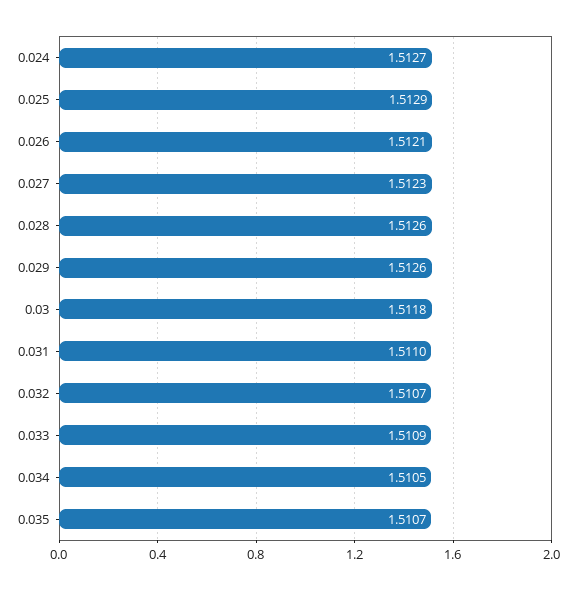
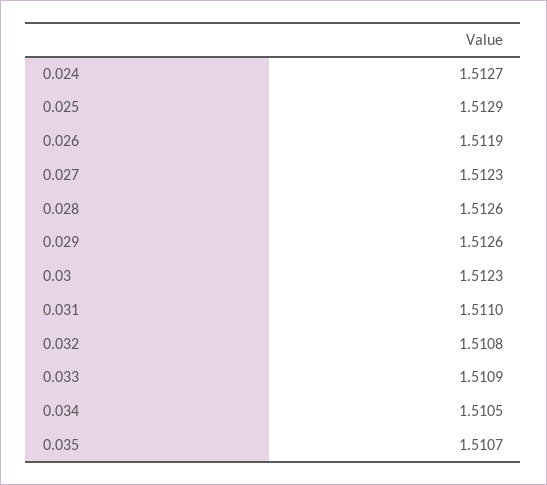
  {
    "0.024": 1.5127,
    "0.025": 1.5129,
-   "0.026": 1.5121,
+   "0.026": 1.5119,
    "0.027": 1.5123,
    "0.028": 1.5126,
    "0.029": 1.5126,
-   "0.03": 1.5118,
+   "0.03": 1.5123,
    "0.031": 1.511,
-   "0.032": 1.5107,
+   "0.032": 1.5108,
    "0.033": 1.5109,
    "0.034": 1.5105,
    "0.035": 1.5107
  }

